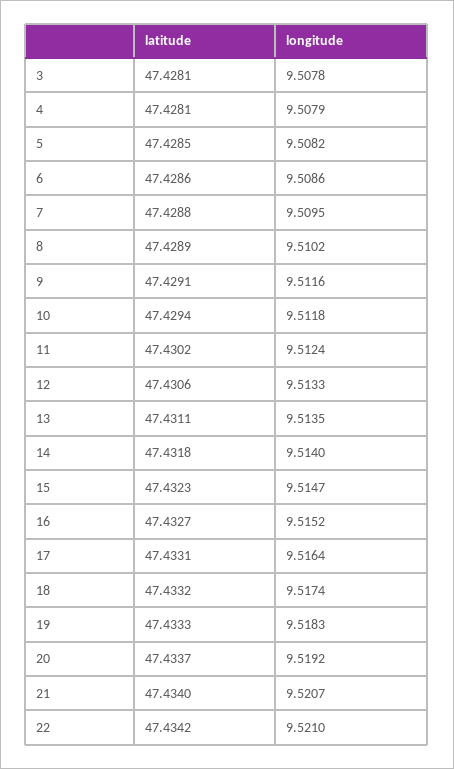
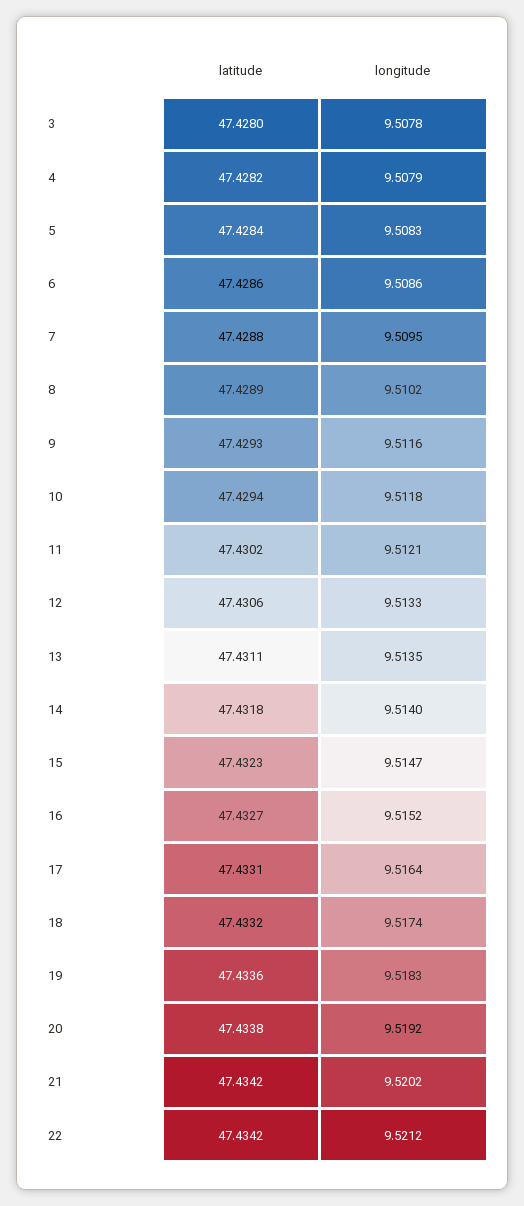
  {
    "latitude": {
-     "3": 47.4281,
+     "3": 47.428,
-     "4": 47.4281,
+     "4": 47.4282,
-     "5": 47.4285,
+     "5": 47.4284,
      "6": 47.4286,
      "7": 47.4288,
      "8": 47.4289,
-     "9": 47.4291,
+     "9": 47.4293,
      "10": 47.4294,
      "11": 47.4302,
      "12": 47.4306,
      "13": 47.4311,
      "14": 47.4318,
      "15": 47.4323,
      "16": 47.4327,
      "17": 47.4331,
      "18": 47.4332,
-     "19": 47.4333,
+     "19": 47.4336,
-     "20": 47.4337,
+     "20": 47.4338,
-     "21": 47.434,
+     "21": 47.4342,
      "22": 47.4342
    },
    "longitude": {
      "3": 9.5078,
      "4": 9.5079,
-     "5": 9.5082,
+     "5": 9.5083,
      "6": 9.5086,
      "7": 9.5095,
      "8": 9.5102,
      "9": 9.5116,
      "10": 9.5118,
-     "11": 9.5124,
+     "11": 9.5121,
      "12": 9.5133,
      "13": 9.5135,
      "14": 9.514,
      "15": 9.5147,
      "16": 9.5152,
      "17": 9.5164,
      "18": 9.5174,
      "19": 9.5183,
      "20": 9.5192,
-     "21": 9.5207,
+     "21": 9.5202,
-     "22": 9.521
+     "22": 9.5212
    }
  }

